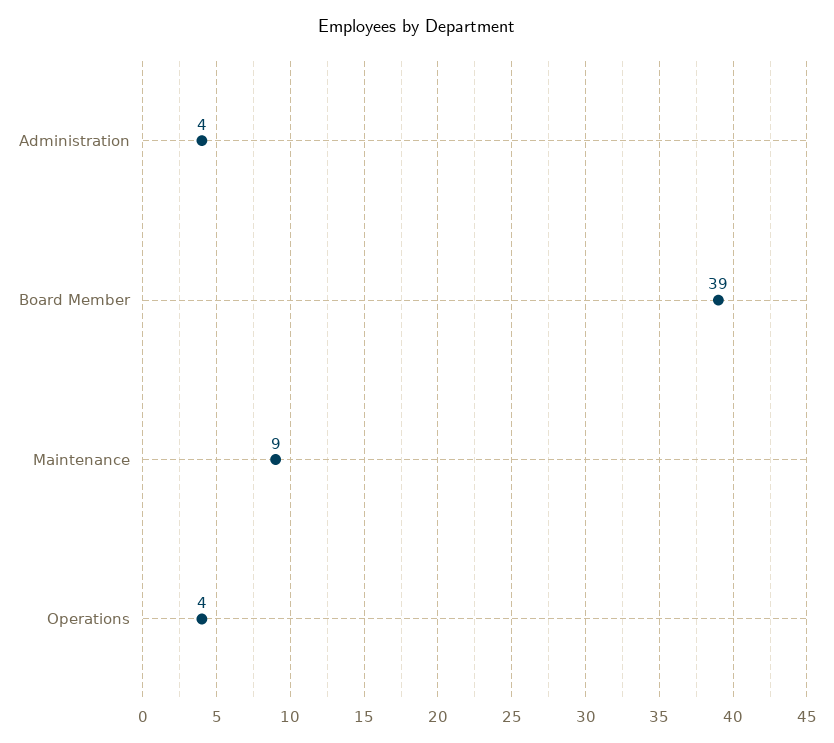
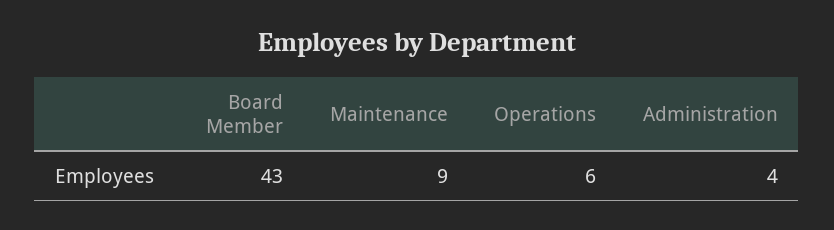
  {
    "Administration": 4,
-   "Board Member": 39,
+   "Board Member": 43,
    "Maintenance": 9,
-   "Operations": 4
+   "Operations": 6
  }

